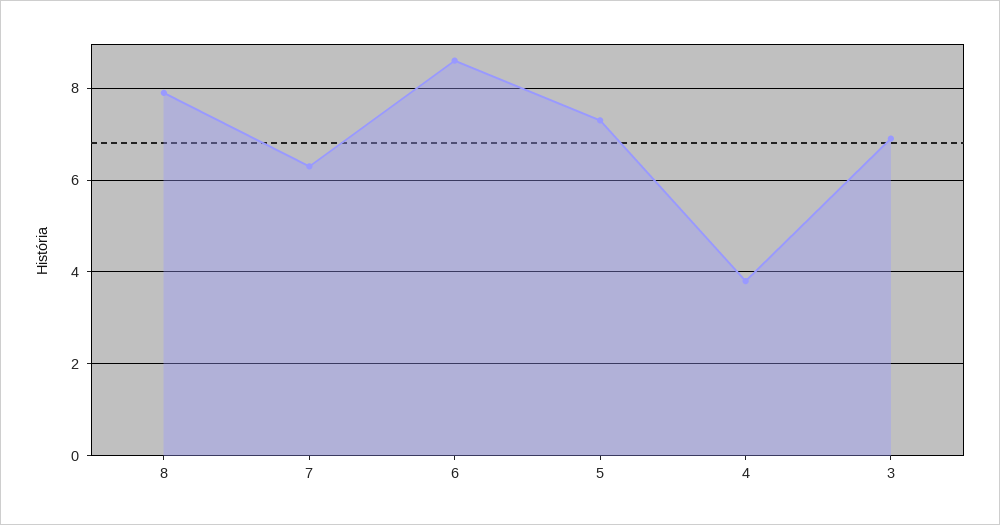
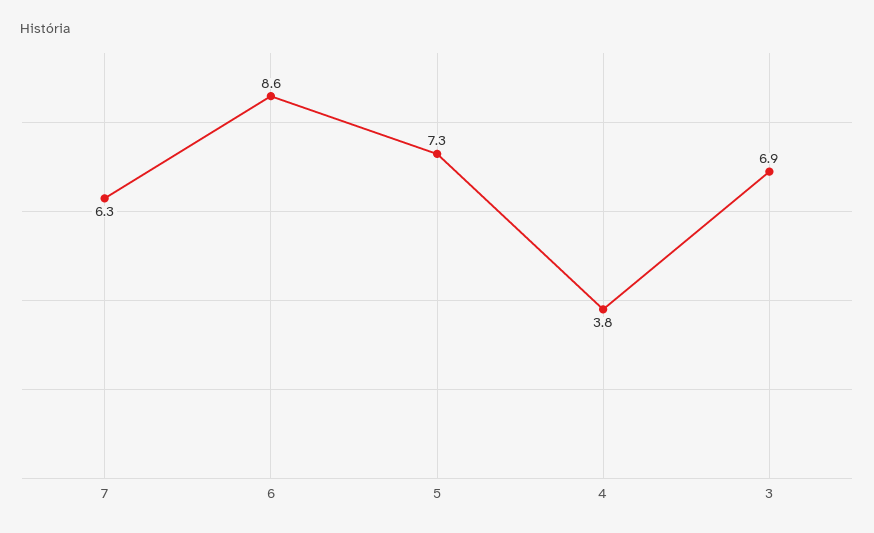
  {
-   "8": 8,
    "7": 6.3,
    "6": 8.6,
    "5": 7.3,
    "4": 3.8,
    "3": 6.9
  }

